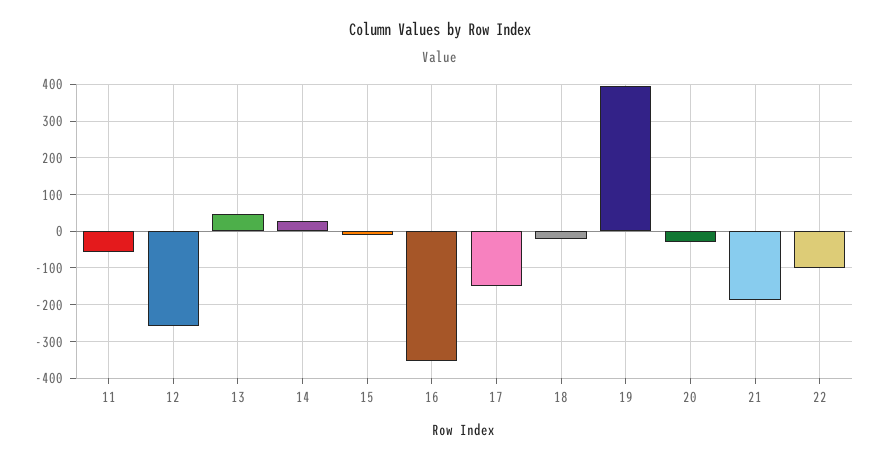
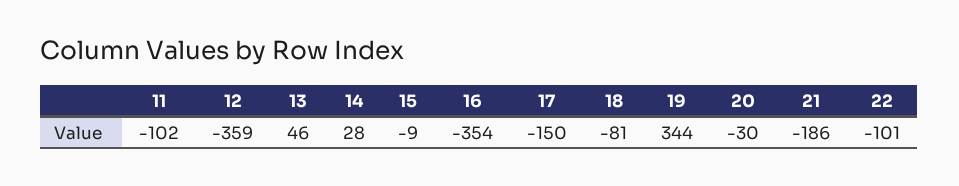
  {
-   "11": -60,
+   "11": -102,
-   "12": -260,
+   "12": -359,
    "13": 46,
    "14": 28,
    "15": -9,
    "16": -354,
    "17": -150,
-   "18": -20,
+   "18": -81,
-   "19": 400,
+   "19": 344,
    "20": -30,
    "21": -186,
    "22": -101
  }

